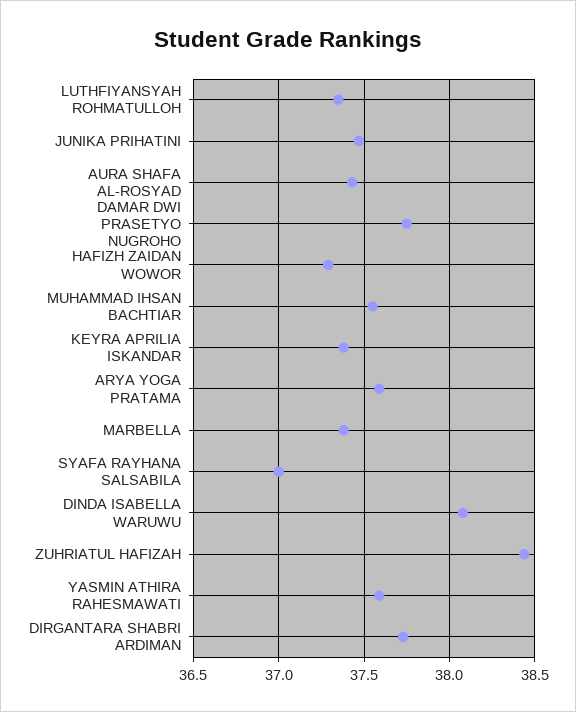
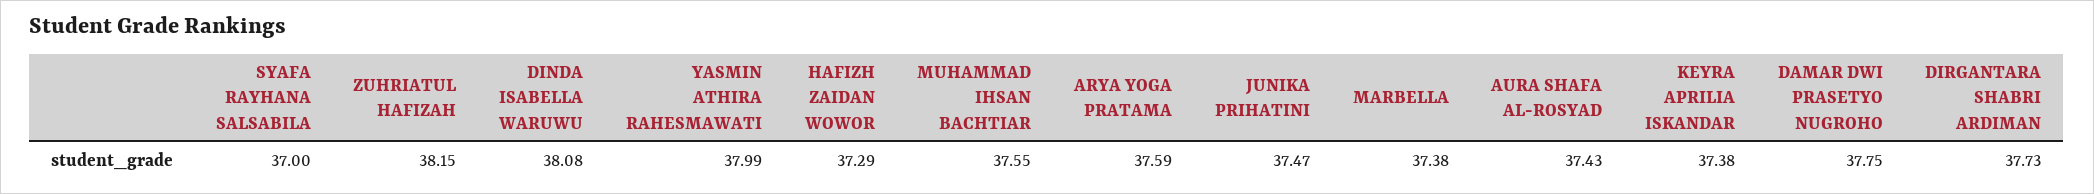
  {
-   "LUTHFIYANSYAH ROHMATULLOH": 37.35,
    "JUNIKA PRIHATINI": 37.47,
    "AURA SHAFA AL-ROSYAD": 37.43,
    "DAMAR DWI PRASETYO NUGROHO": 37.75,
    "HAFIZH ZAIDAN WOWOR": 37.29,
    "MUHAMMAD IHSAN BACHTIAR": 37.55,
    "KEYRA APRILIA ISKANDAR": 37.38,
    "ARYA YOGA PRATAMA": 37.59,
    "MARBELLA": 37.38,
    "SYAFA RAYHANA SALSABILA": 37,
    "DINDA ISABELLA WARUWU": 38.08,
-   "ZUHRIATUL HAFIZAH": 38.45,
+   "ZUHRIATUL HAFIZAH": 38.15,
-   "YASMIN ATHIRA RAHESMAWATI": 37.6,
+   "YASMIN ATHIRA RAHESMAWATI": 37.99,
    "DIRGANTARA SHABRI ARDIMAN": 37.73
  }

